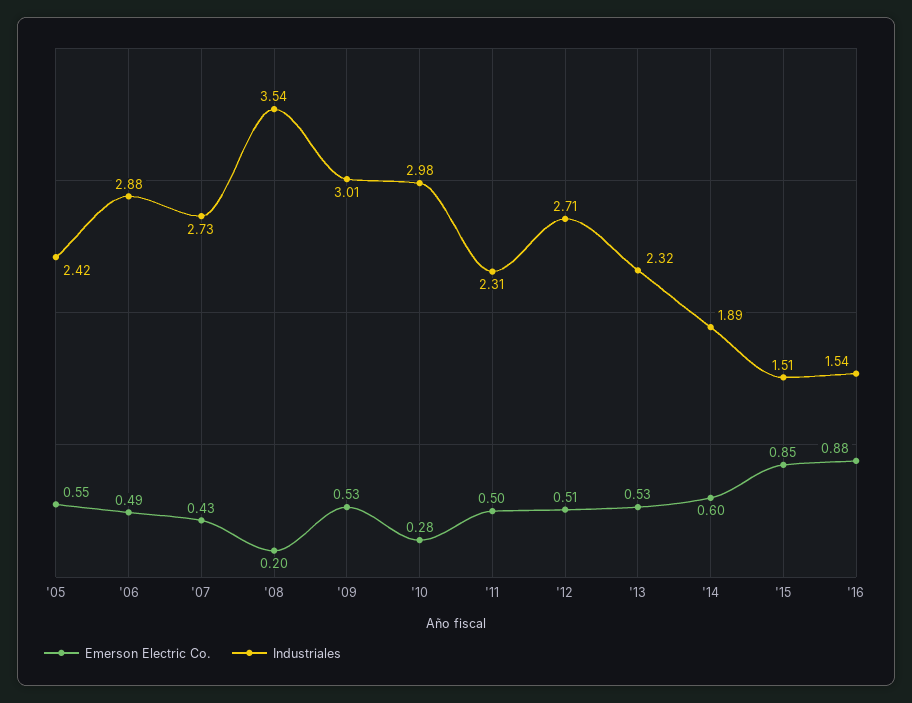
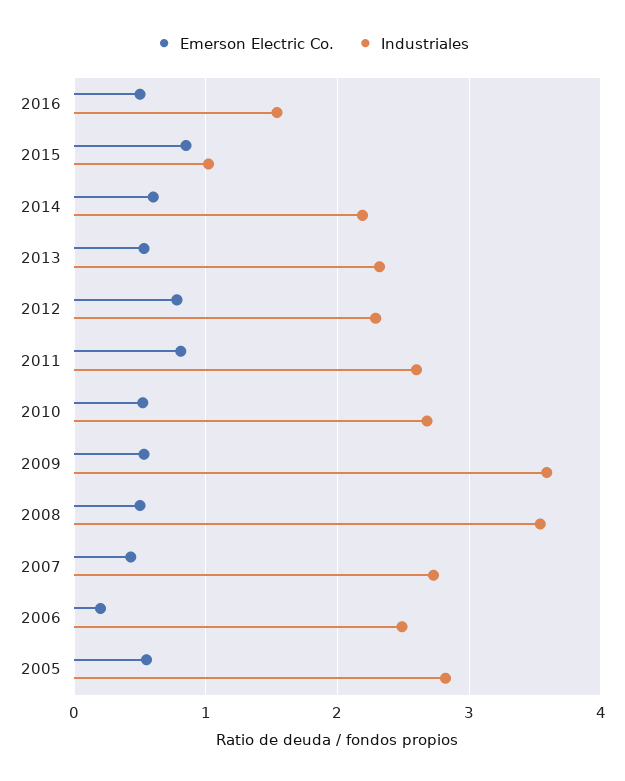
  {
    "Emerson Electric Co.": {
      "'05": 0.55,
-     "'06": 0.49,
+     "'06": 0.2,
      "'07": 0.43,
-     "'08": 0.2,
+     "'08": 0.5,
      "'09": 0.53,
-     "'10": 0.28,
+     "'10": 0.5,
-     "'11": 0.5,
+     "'11": 0.8,
-     "'12": 0.51,
+     "'12": 0.8,
      "'13": 0.53,
      "'14": 0.6,
      "'15": 0.85,
-     "'16": 0.88
+     "'16": 0.5
    },
    "Industriales": {
-     "'05": 2.42,
+     "'05": 2.8,
-     "'06": 2.88,
+     "'06": 2.5,
      "'07": 2.73,
      "'08": 3.54,
-     "'09": 3.01,
+     "'09": 3.6,
-     "'10": 2.98,
+     "'10": 2.7,
-     "'11": 2.31,
+     "'11": 2.6,
-     "'12": 2.71,
+     "'12": 2.3,
      "'13": 2.32,
-     "'14": 1.89,
+     "'14": 2.2,
-     "'15": 1.51,
+     "'15": 1,
      "'16": 1.54
    }
  }

